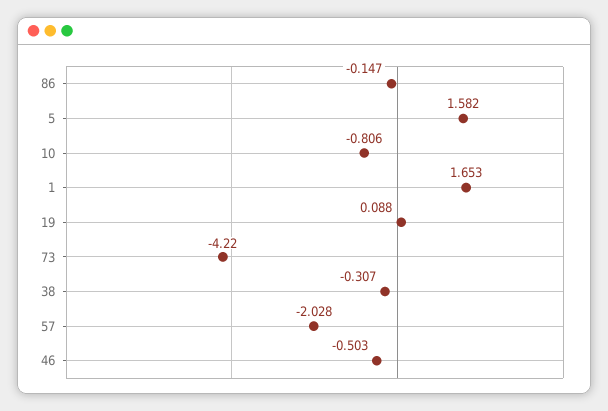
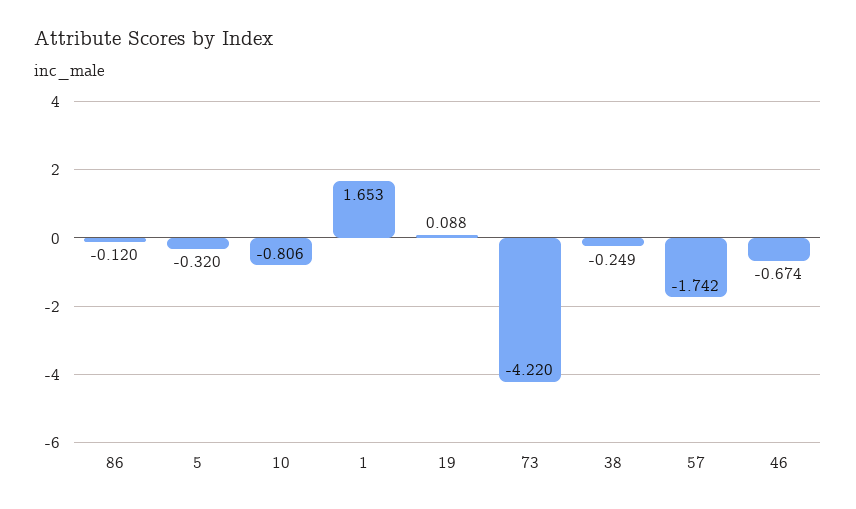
  {
-   "86": -0.147,
+   "86": -0.12,
-   "5": 1.582,
+   "5": -0.32,
    "10": -0.806,
    "1": 1.653,
    "19": 0.088,
    "73": -4.22,
-   "38": -0.307,
+   "38": -0.249,
-   "57": -2.028,
+   "57": -1.742,
-   "46": -0.503
+   "46": -0.674
  }

